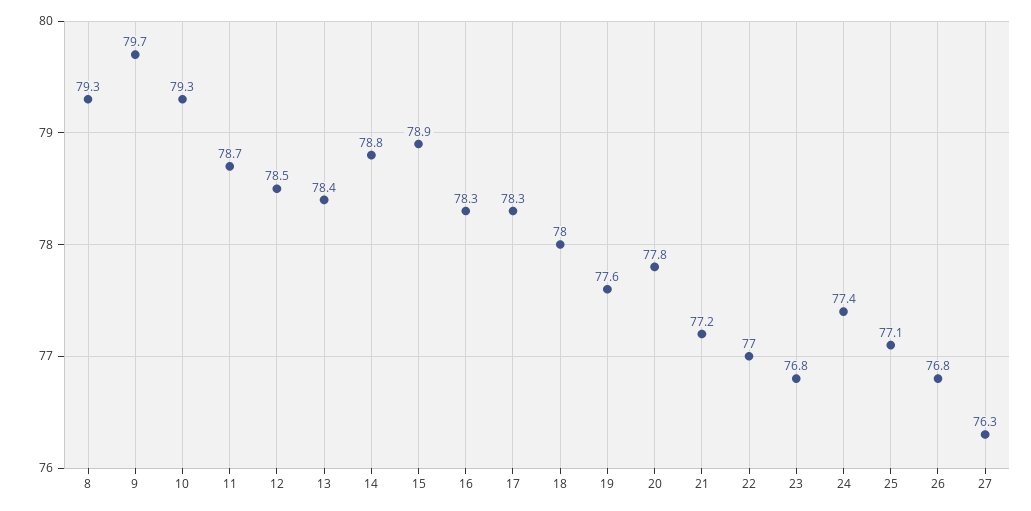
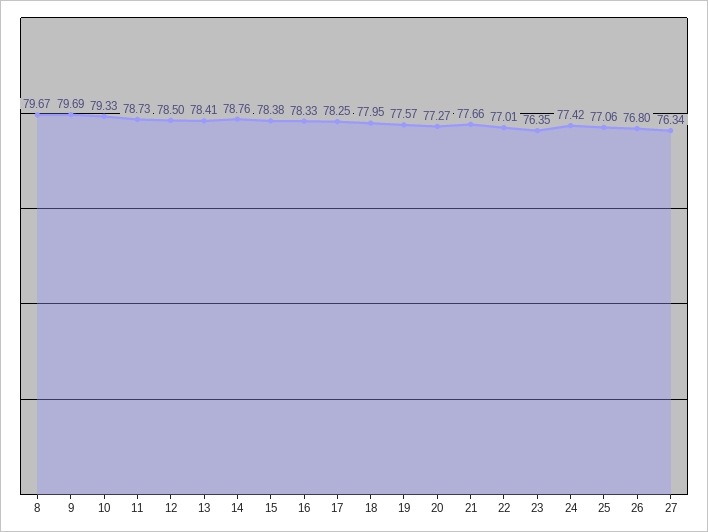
  {
-   "8": 79.3,
+   "8": 79.67,
    "9": 79.69,
    "10": 79.33,
    "11": 78.73,
    "12": 78.5,
    "13": 78.41,
    "14": 78.76,
-   "15": 78.9,
+   "15": 78.38,
    "16": 78.33,
    "17": 78.25,
    "18": 77.95,
    "19": 77.57,
-   "20": 77.8,
+   "20": 77.27,
-   "21": 77.2,
+   "21": 77.66,
    "22": 77.01,
-   "23": 76.8,
+   "23": 76.35,
    "24": 77.42,
    "25": 77.06,
    "26": 76.8,
    "27": 76.34
  }

